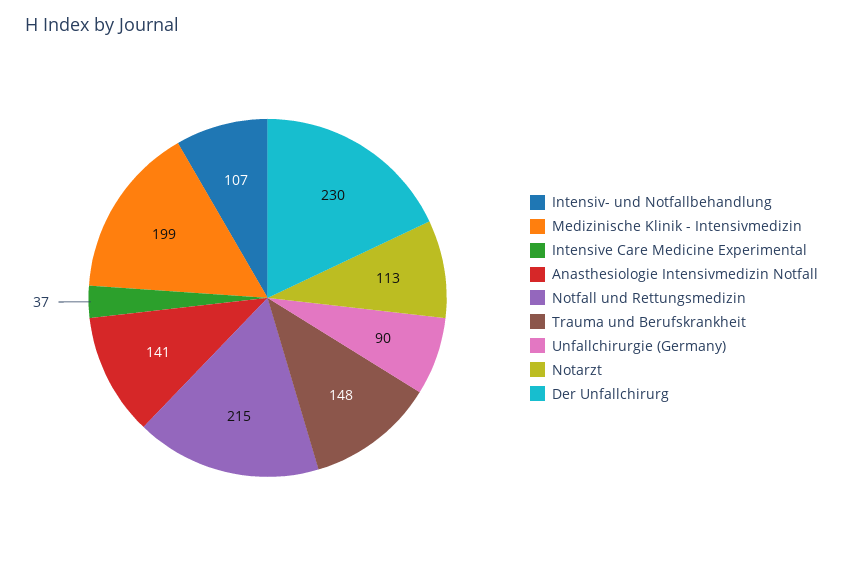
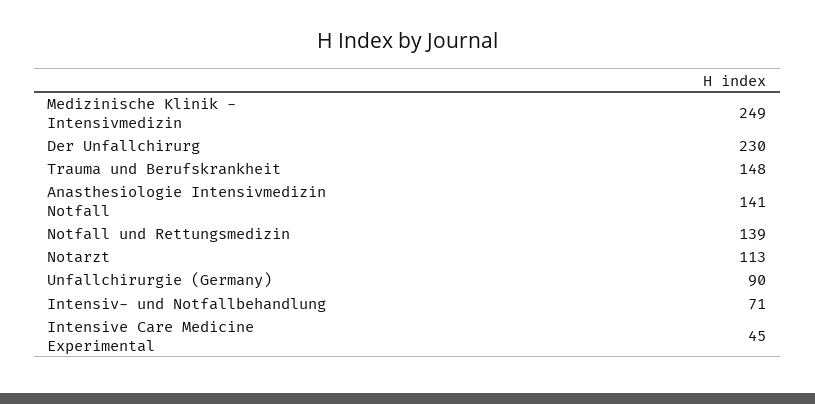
  {
-   "Intensiv- und Notfallbehandlung": 107,
+   "Intensiv- und Notfallbehandlung": 71,
-   "Medizinische Klinik - Intensivmedizin": 199,
+   "Medizinische Klinik - Intensivmedizin": 249,
-   "Intensive Care Medicine Experimental": 37,
+   "Intensive Care Medicine Experimental": 45,
    "Anasthesiologie Intensivmedizin Notfall": 141,
-   "Notfall und Rettungsmedizin": 215,
+   "Notfall und Rettungsmedizin": 139,
    "Trauma und Berufskrankheit": 148,
    "Unfallchirurgie (Germany)": 90,
    "Notarzt": 113,
    "Der Unfallchirurg": 230
  }

